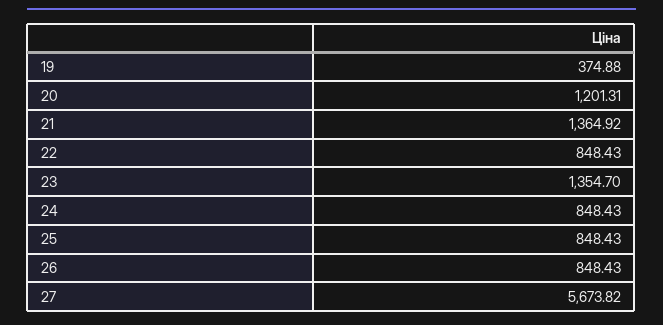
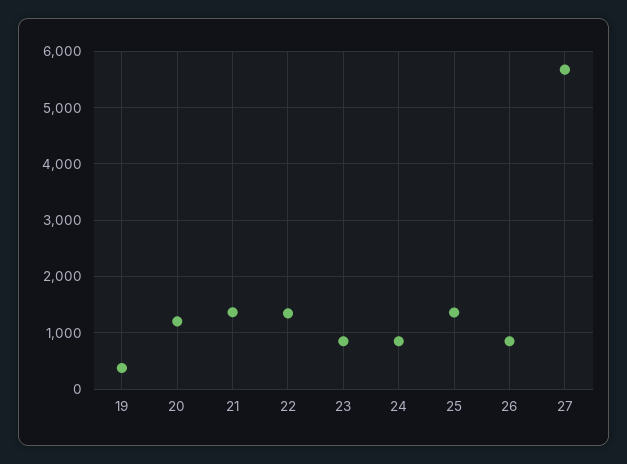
  {
    "19": 374.88,
    "20": 1201.31,
    "21": 1364.92,
-   "22": 848.43,
+   "22": 1400,
-   "23": 1354.7,
+   "23": 800,
    "24": 848.43,
-   "25": 848.43,
+   "25": 1400,
    "26": 848.43,
    "27": 5673.82
  }

